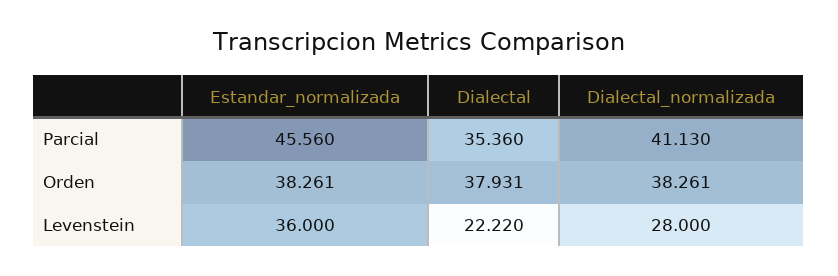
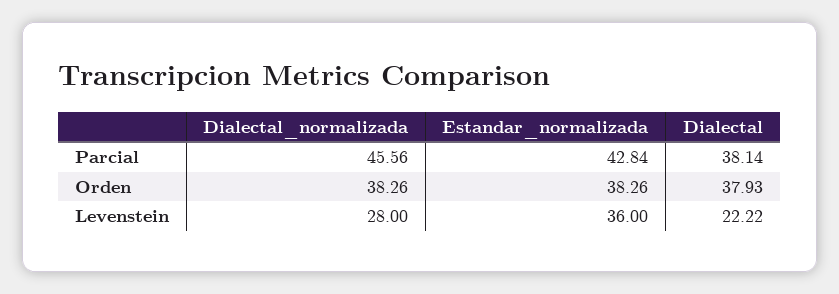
  {
    "Estandar_normalizada": {
-     "Parcial": 45.56,
+     "Parcial": 42.84,
      "Orden": 38.261,
      "Levenstein": 36
    },
    "Dialectal": {
-     "Parcial": 35.36,
+     "Parcial": 38.14,
      "Orden": 37.931,
      "Levenstein": 22.22
    },
    "Dialectal_normalizada": {
-     "Parcial": 41.13,
+     "Parcial": 45.56,
      "Orden": 38.261,
      "Levenstein": 28
    }
  }

